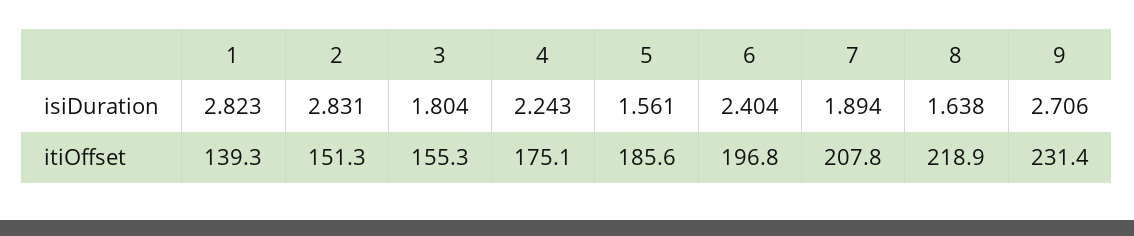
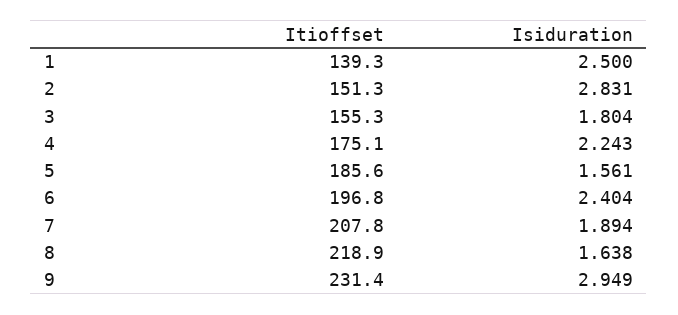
  {
    "1": {
-     "isiDuration": 2.823,
+     "isiDuration": 2.5,
      "itiOffset": 139.3
    },
    "2": {
      "isiDuration": 2.831,
      "itiOffset": 151.3
    },
    "3": {
      "isiDuration": 1.804,
      "itiOffset": 155.3
    },
    "4": {
      "isiDuration": 2.243,
      "itiOffset": 175.1
    },
    "5": {
      "isiDuration": 1.561,
      "itiOffset": 185.6
    },
    "6": {
      "isiDuration": 2.404,
      "itiOffset": 196.8
    },
    "7": {
      "isiDuration": 1.894,
      "itiOffset": 207.8
    },
    "8": {
      "isiDuration": 1.638,
      "itiOffset": 218.9
    },
    "9": {
-     "isiDuration": 2.706,
+     "isiDuration": 2.949,
      "itiOffset": 231.4
    }
  }

